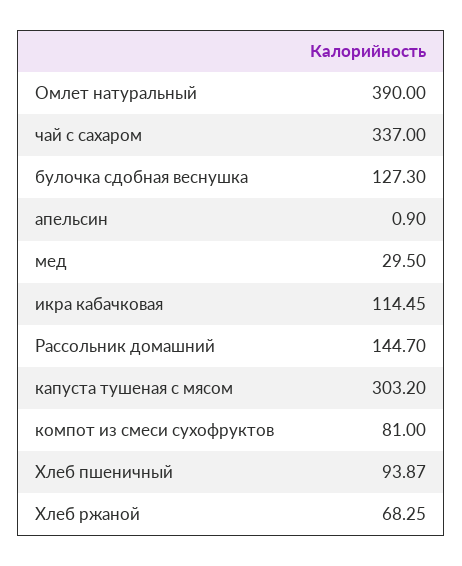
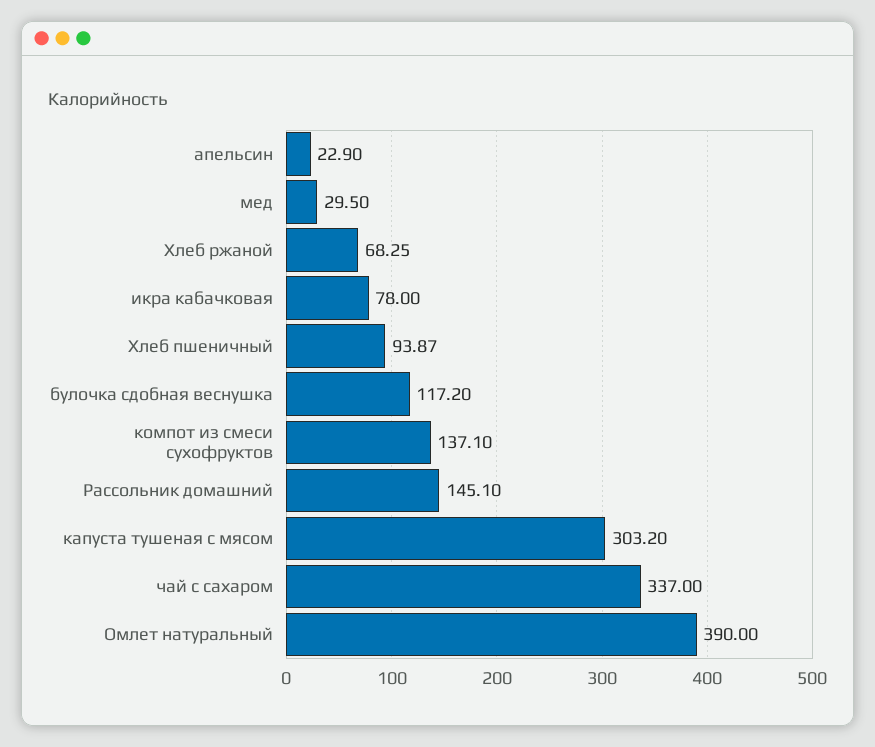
  {
    "Омлет натуральный": 390,
    "чай с сахаром": 337,
-   "булочка сдобная веснушка": 127.3,
+   "булочка сдобная веснушка": 117.2,
-   "апельсин": 0.9,
+   "апельсин": 22.9,
    "мед": 29.5,
-   "икра кабачковая": 114.45,
+   "икра кабачковая": 78,
-   "Рассольник домашний": 144.7,
+   "Рассольник домашний": 145.1,
    "капуста тушеная с мясом": 303.2,
-   "компот из смеси сухофруктов": 81,
+   "компот из смеси сухофруктов": 137.1,
    "Хлеб пшеничный": 93.87,
    "Хлеб ржаной": 68.25
  }

